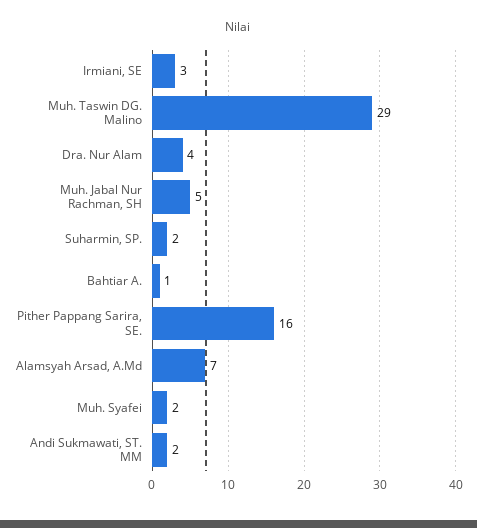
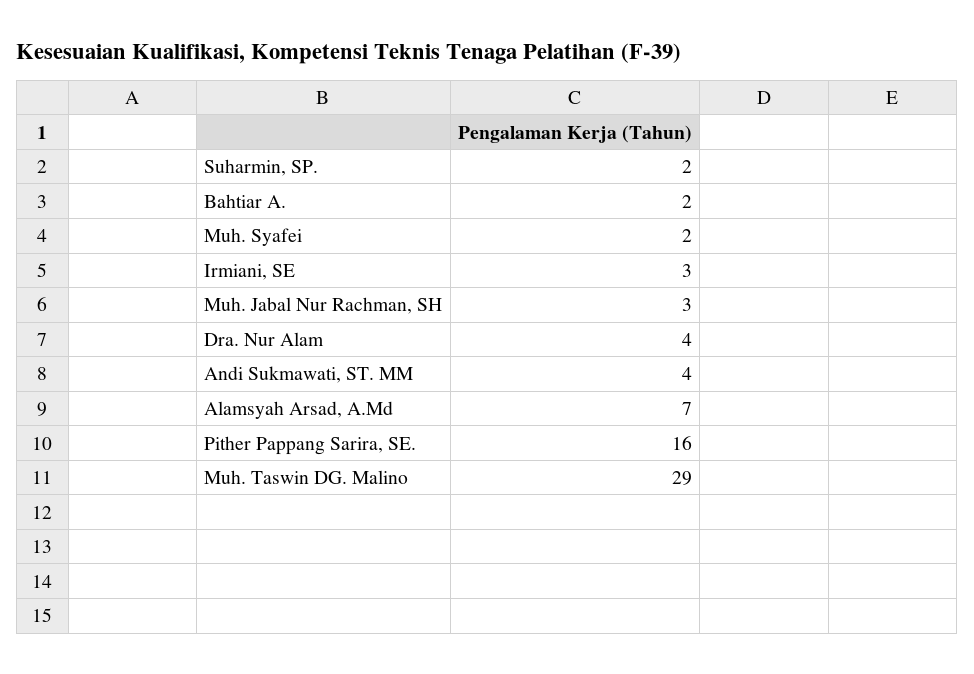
  {
    "Irmiani, SE": 3,
    "Muh. Taswin DG. Malino": 29,
    "Dra. Nur Alam": 4,
-   "Muh. Jabal Nur Rachman, SH": 5,
+   "Muh. Jabal Nur Rachman, SH": 3,
    "Suharmin, SP.": 2,
-   "Bahtiar A.": 1,
+   "Bahtiar A.": 2,
    "Pither Pappang Sarira, SE.": 16,
    "Alamsyah Arsad, A.Md": 7,
    "Muh. Syafei": 2,
-   "Andi Sukmawati, ST. MM": 2
+   "Andi Sukmawati, ST. MM": 4
  }

